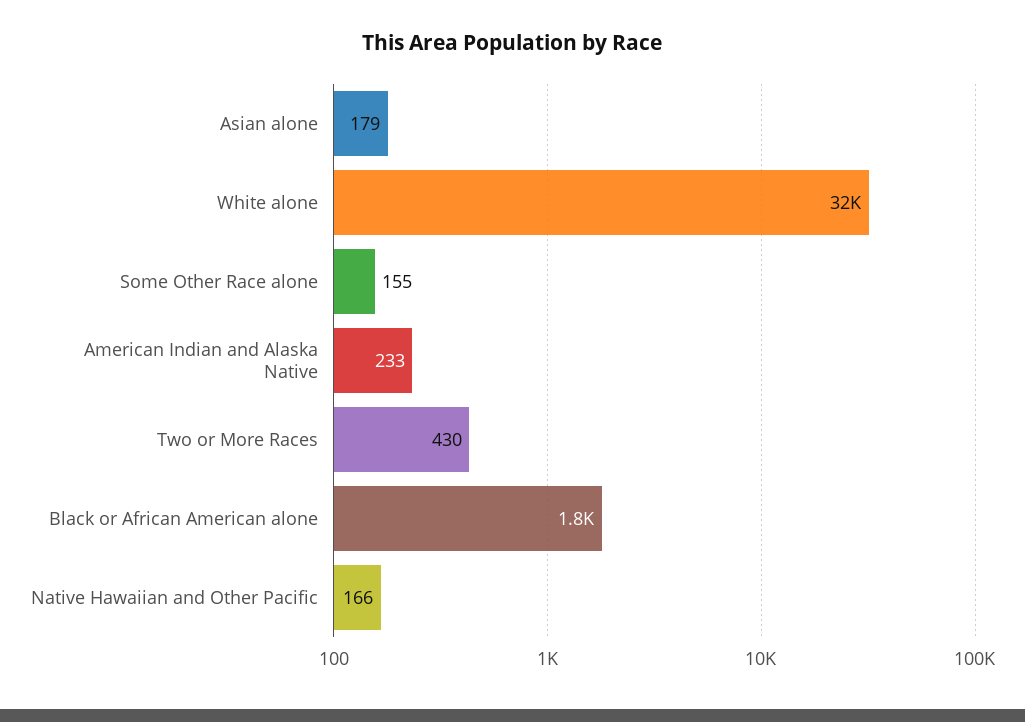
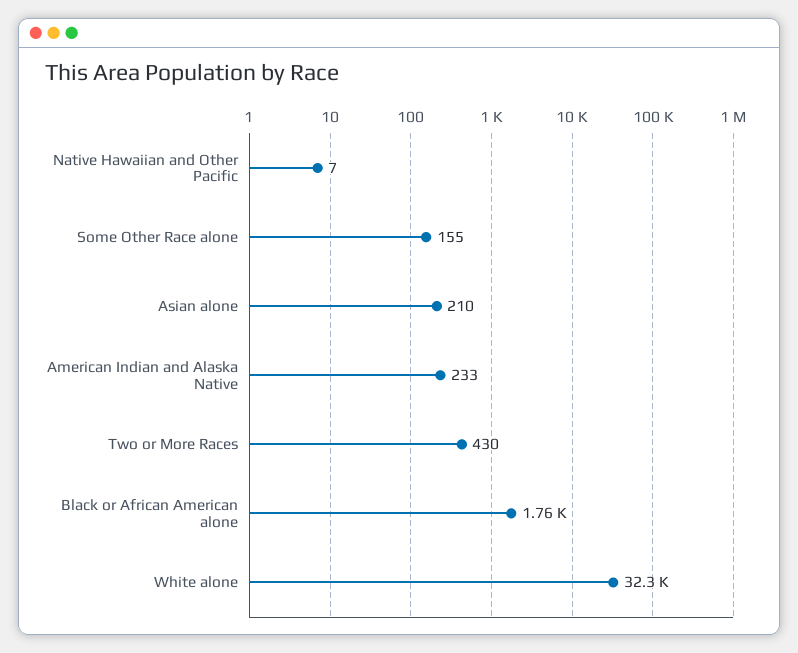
  {
-   "Asian alone": 179,
+   "Asian alone": 210,
    "White alone": 32300,
    "Some Other Race alone": 155,
    "American Indian and Alaska Native": 233,
    "Two or More Races": 430,
    "Black or African American alone": 1760,
-   "Native Hawaiian and Other Pacific": 166
+   "Native Hawaiian and Other Pacific": 7
  }

